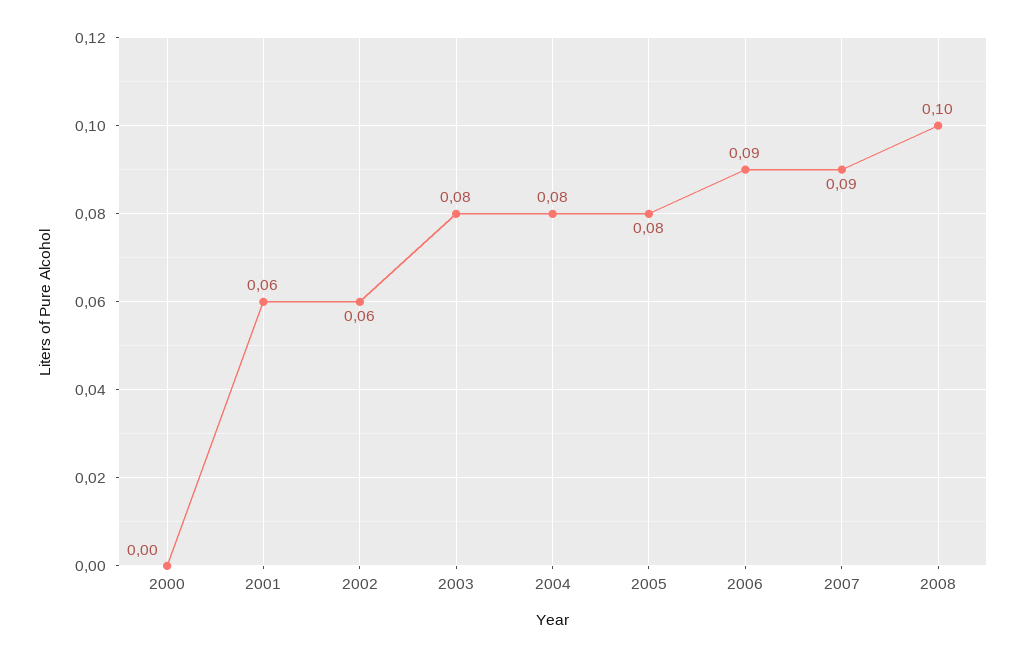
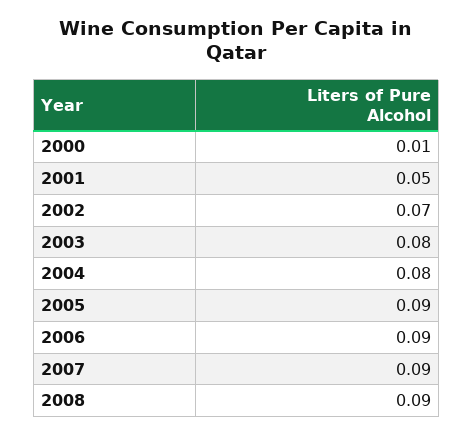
  {
-   "2000": 0,
+   "2000": 0.01,
-   "2001": 0.06,
+   "2001": 0.05,
-   "2002": 0.06,
+   "2002": 0.07,
    "2003": 0.08,
    "2004": 0.08,
-   "2005": 0.08,
+   "2005": 0.09,
    "2006": 0.09,
    "2007": 0.09,
-   "2008": 0.1
+   "2008": 0.09
  }

